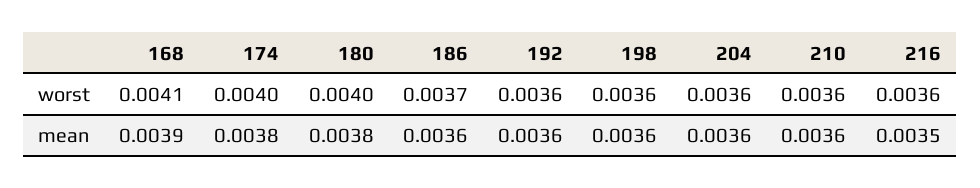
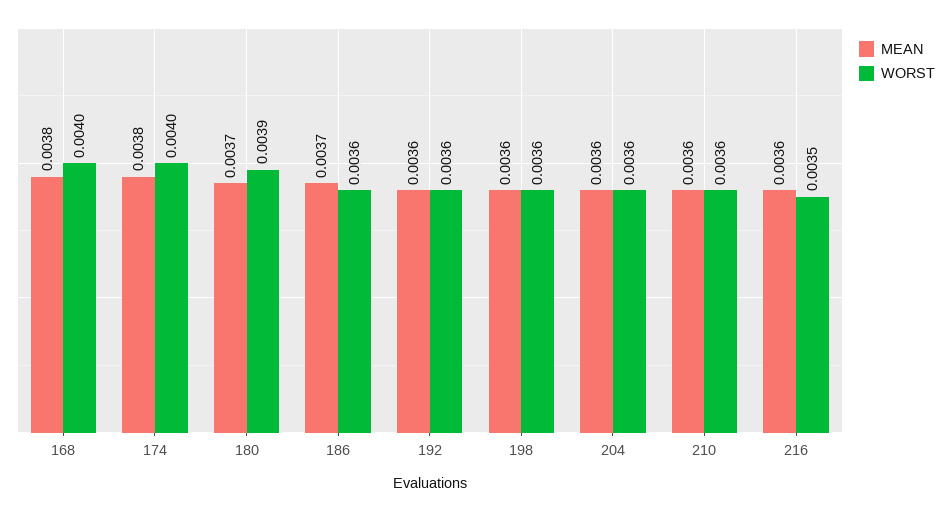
  {
    "worst": {
-     "168": 0.0041,
+     "168": 0.004,
      "174": 0.004,
-     "180": 0.004,
+     "180": 0.0039,
-     "186": 0.0037,
+     "186": 0.0036,
      "192": 0.0036,
      "198": 0.0036,
      "204": 0.0036,
      "210": 0.0036,
-     "216": 0.0036
+     "216": 0.0035
    },
    "mean": {
-     "168": 0.0039,
+     "168": 0.0038,
      "174": 0.0038,
-     "180": 0.0038,
+     "180": 0.0037,
-     "186": 0.0036,
+     "186": 0.0037,
      "192": 0.0036,
      "198": 0.0036,
      "204": 0.0036,
      "210": 0.0036,
-     "216": 0.0035
+     "216": 0.0036
    }
  }

